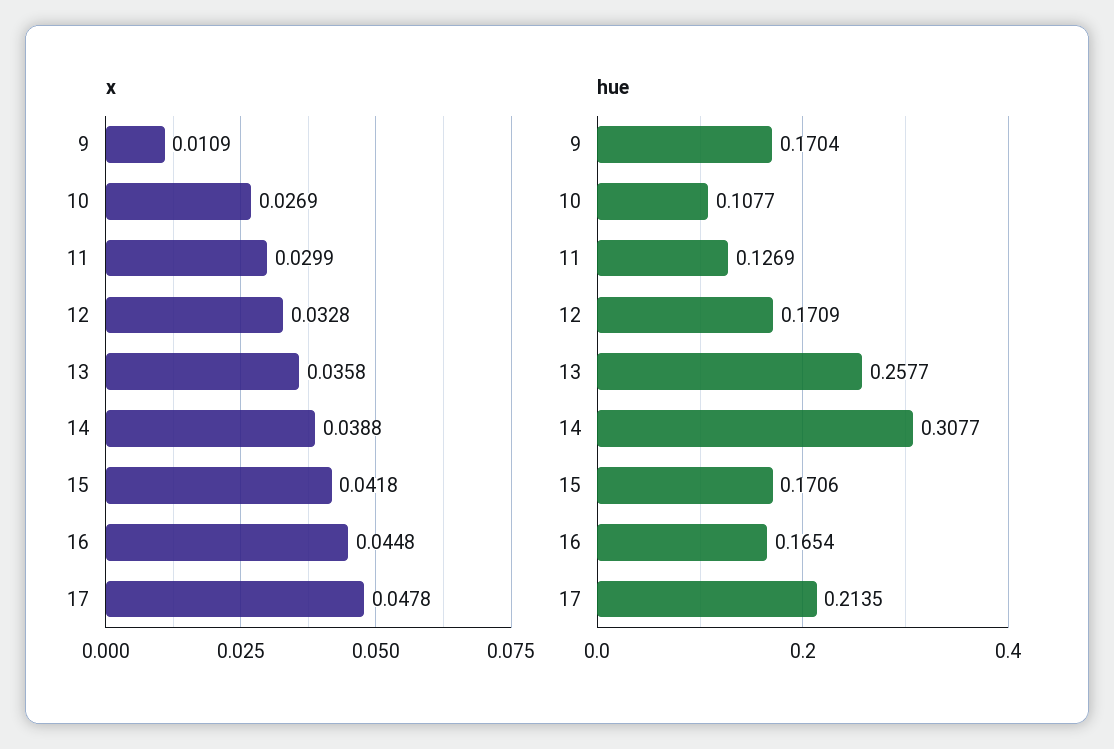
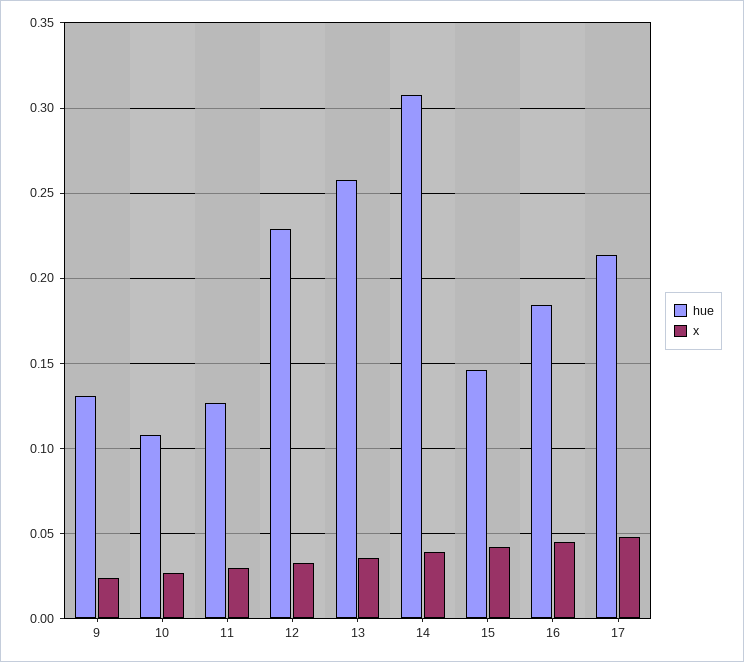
  {
    "x": {
-     "9": 0.0109,
+     "9": 0.025,
      "10": 0.0269,
      "11": 0.0299,
      "12": 0.0328,
      "13": 0.0358,
      "14": 0.0388,
      "15": 0.0418,
      "16": 0.0448,
      "17": 0.0478
    },
    "hue": {
-     "9": 0.1704,
+     "9": 0.13,
      "10": 0.1077,
      "11": 0.1269,
-     "12": 0.1709,
+     "12": 0.23,
      "13": 0.2577,
      "14": 0.3077,
-     "15": 0.1706,
+     "15": 0.145,
-     "16": 0.1654,
+     "16": 0.185,
      "17": 0.2135
    }
  }

